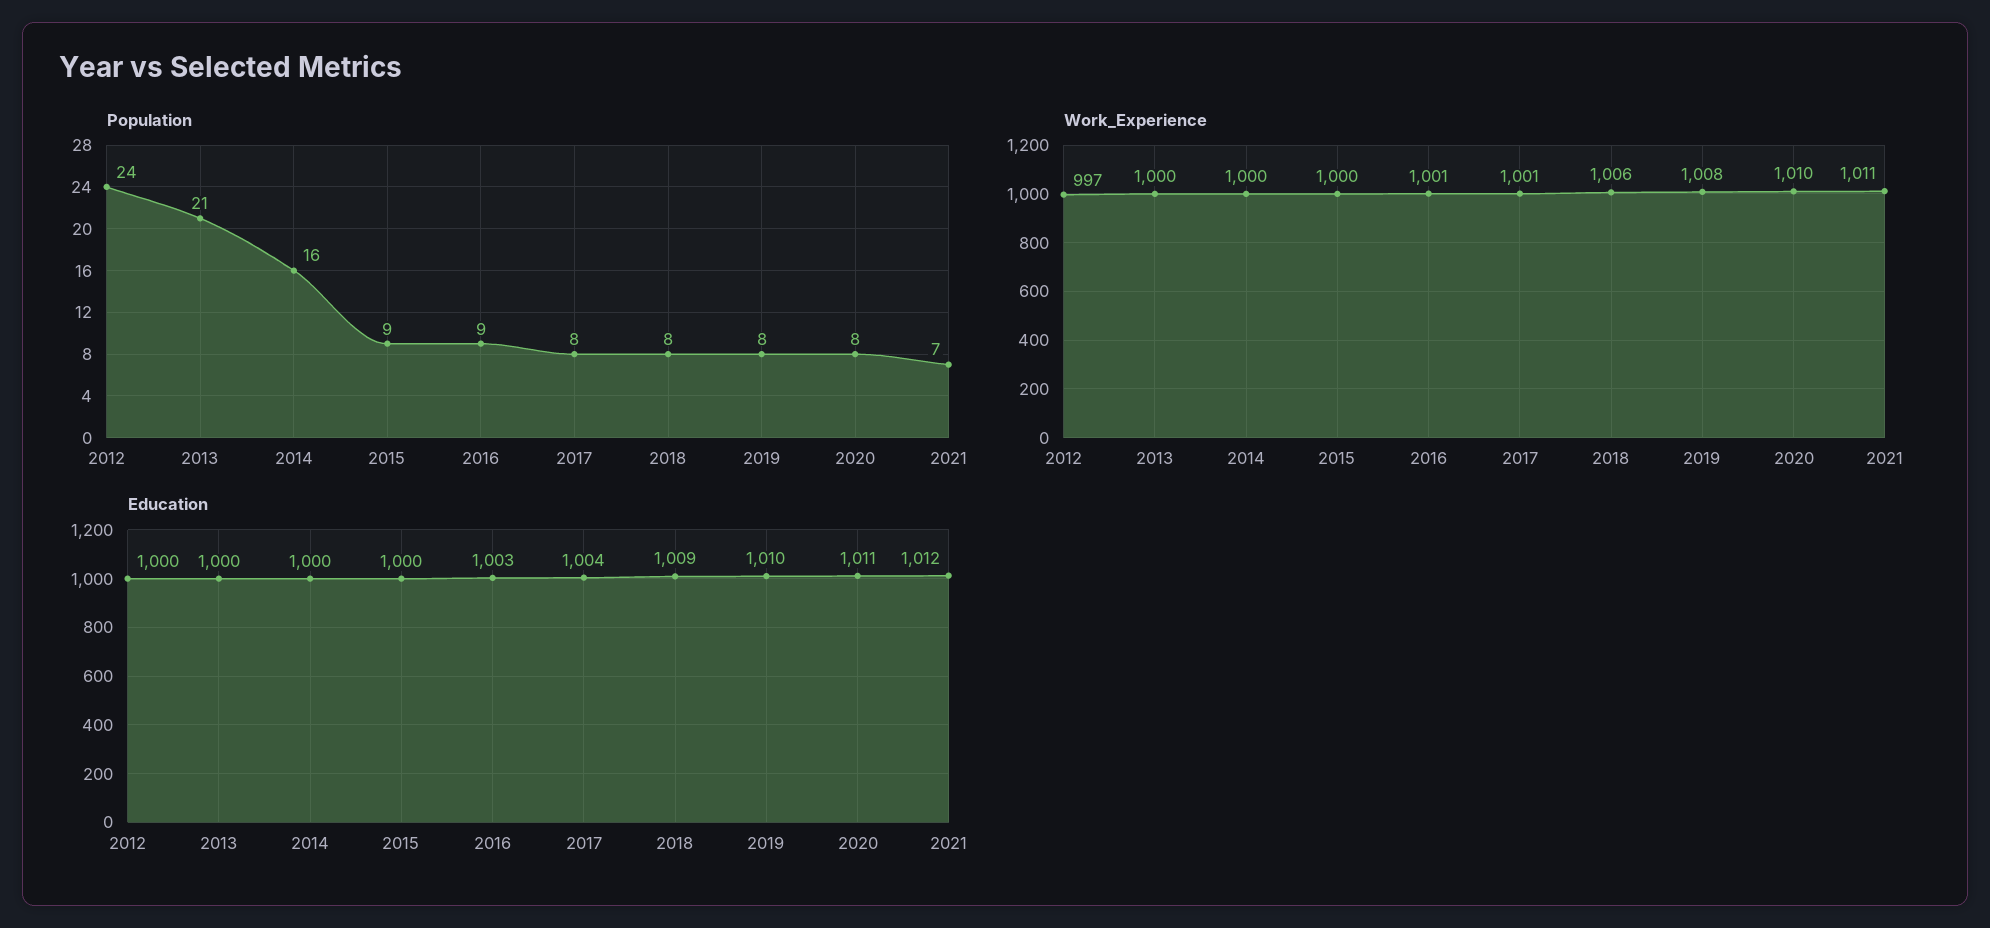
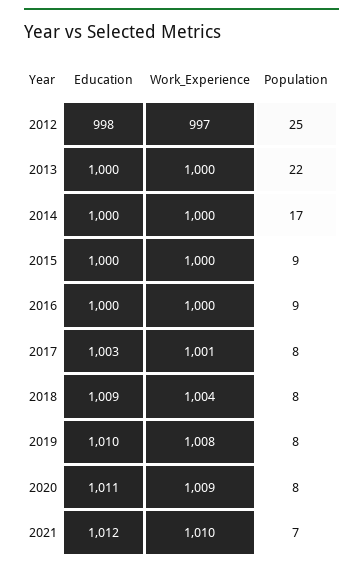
  {
    "Population": {
-     "2012": 24,
+     "2012": 25,
-     "2013": 21,
+     "2013": 22,
-     "2014": 16,
+     "2014": 17,
      "2015": 9,
      "2016": 9,
      "2017": 8,
      "2018": 8,
      "2019": 8,
      "2020": 8,
      "2021": 7
    },
    "Work_Experience": {
      "2012": 997,
      "2013": 1000,
      "2014": 1000,
      "2015": 1000,
-     "2016": 1001,
+     "2016": 1000,
      "2017": 1001,
-     "2018": 1006,
+     "2018": 1004,
      "2019": 1008,
-     "2020": 1010,
+     "2020": 1009,
-     "2021": 1011
+     "2021": 1010
    },
    "Education": {
-     "2012": 1000,
+     "2012": 998,
      "2013": 1000,
      "2014": 1000,
      "2015": 1000,
-     "2016": 1003,
+     "2016": 1000,
-     "2017": 1004,
+     "2017": 1003,
      "2018": 1009,
      "2019": 1010,
      "2020": 1011,
      "2021": 1012
    }
  }

